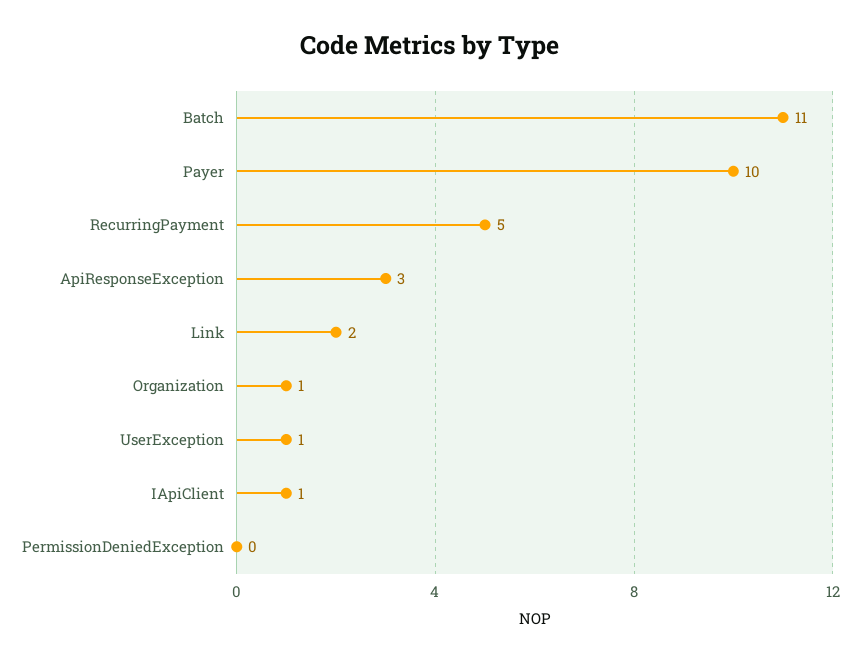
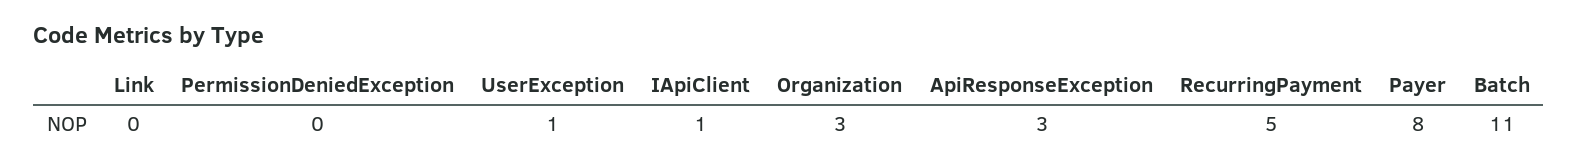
  {
    "Batch": 11,
-   "Payer": 10,
+   "Payer": 8,
    "RecurringPayment": 5,
    "ApiResponseException": 3,
-   "Link": 2,
+   "Link": 0,
-   "Organization": 1,
+   "Organization": 3,
    "UserException": 1,
    "IApiClient": 1,
    "PermissionDeniedException": 0
  }

